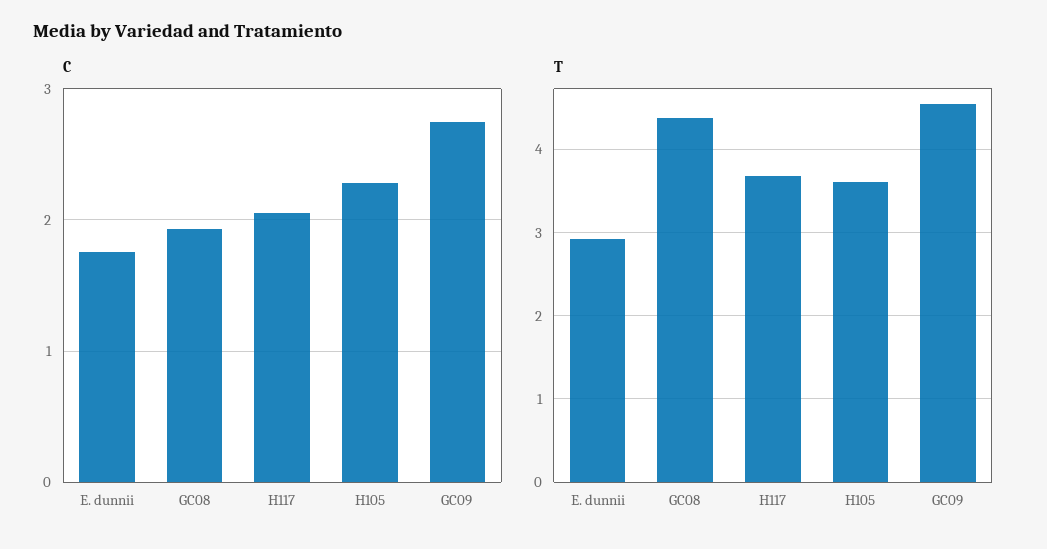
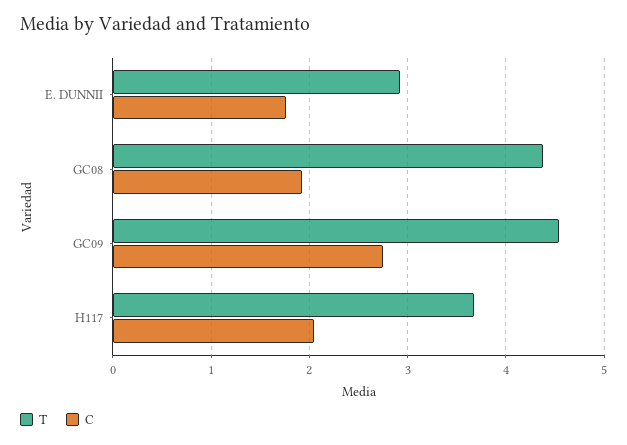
  {
    "C": {
      "E. dunnii": 1.8,
      "GC08": 1.9,
      "H117": 2.1,
-     "H105": 2.3,
      "GC09": 2.7
    },
    "T": {
      "E. dunnii": 2.9,
      "GC08": 4.4,
      "H117": 3.7,
-     "H105": 3.6,
      "GC09": 4.5
    }
  }

